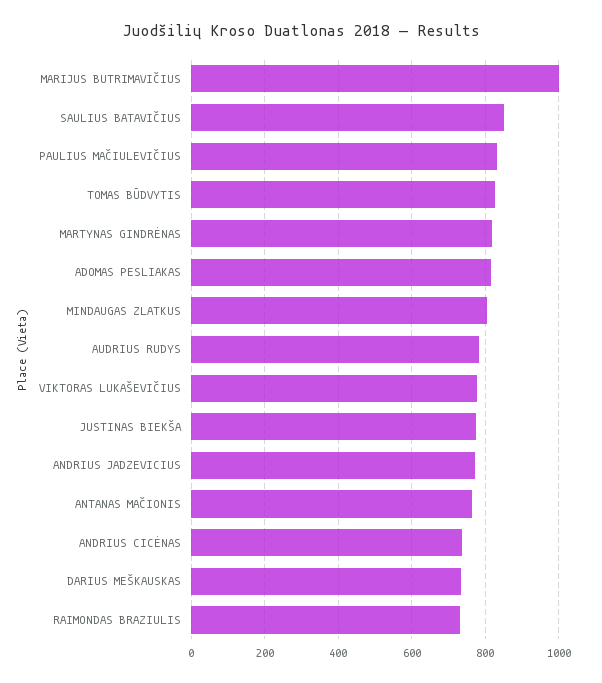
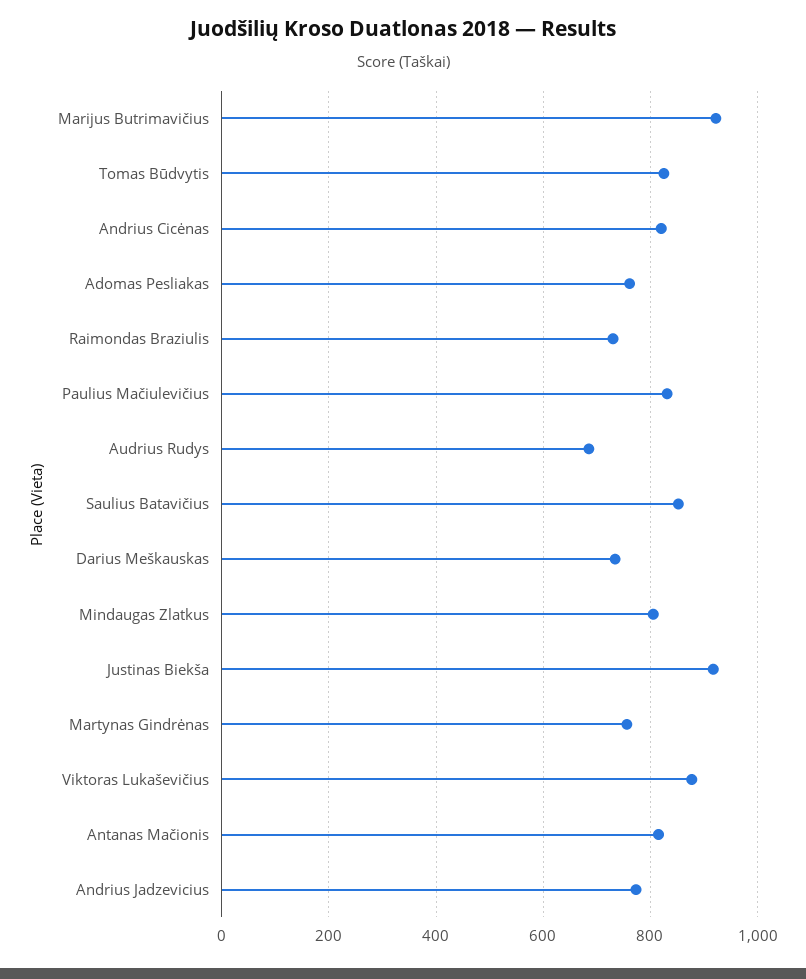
  {
-   "MARIJUS BUTRIMAVIČIUS": 1000,
+   "MARIJUS BUTRIMAVIČIUS": 920,
    "SAULIUS BATAVIČIUS": 860,
    "PAULIUS MAČIULEVIČIUS": 840,
    "TOMAS BŪDVYTIS": 820,
-   "MARTYNAS GINDRĖNAS": 820,
+   "MARTYNAS GINDRĖNAS": 760,
-   "ADOMAS PESLIAKAS": 820,
+   "ADOMAS PESLIAKAS": 760,
    "MINDAUGAS ZLATKUS": 800,
-   "AUDRIUS RUDYS": 780,
+   "AUDRIUS RUDYS": 680,
-   "VIKTORAS LUKAŠEVIČIUS": 780,
+   "VIKTORAS LUKAŠEVIČIUS": 880,
-   "JUSTINAS BIEKŠA": 780,
+   "JUSTINAS BIEKŠA": 920,
    "ANDRIUS JADZEVICIUS": 780,
-   "ANTANAS MAČIONIS": 760,
+   "ANTANAS MAČIONIS": 820,
-   "ANDRIUS CICĖNAS": 740,
+   "ANDRIUS CICĖNAS": 820,
    "DARIUS MEŠKAUSKAS": 740,
    "RAIMONDAS BRAZIULIS": 740
  }

